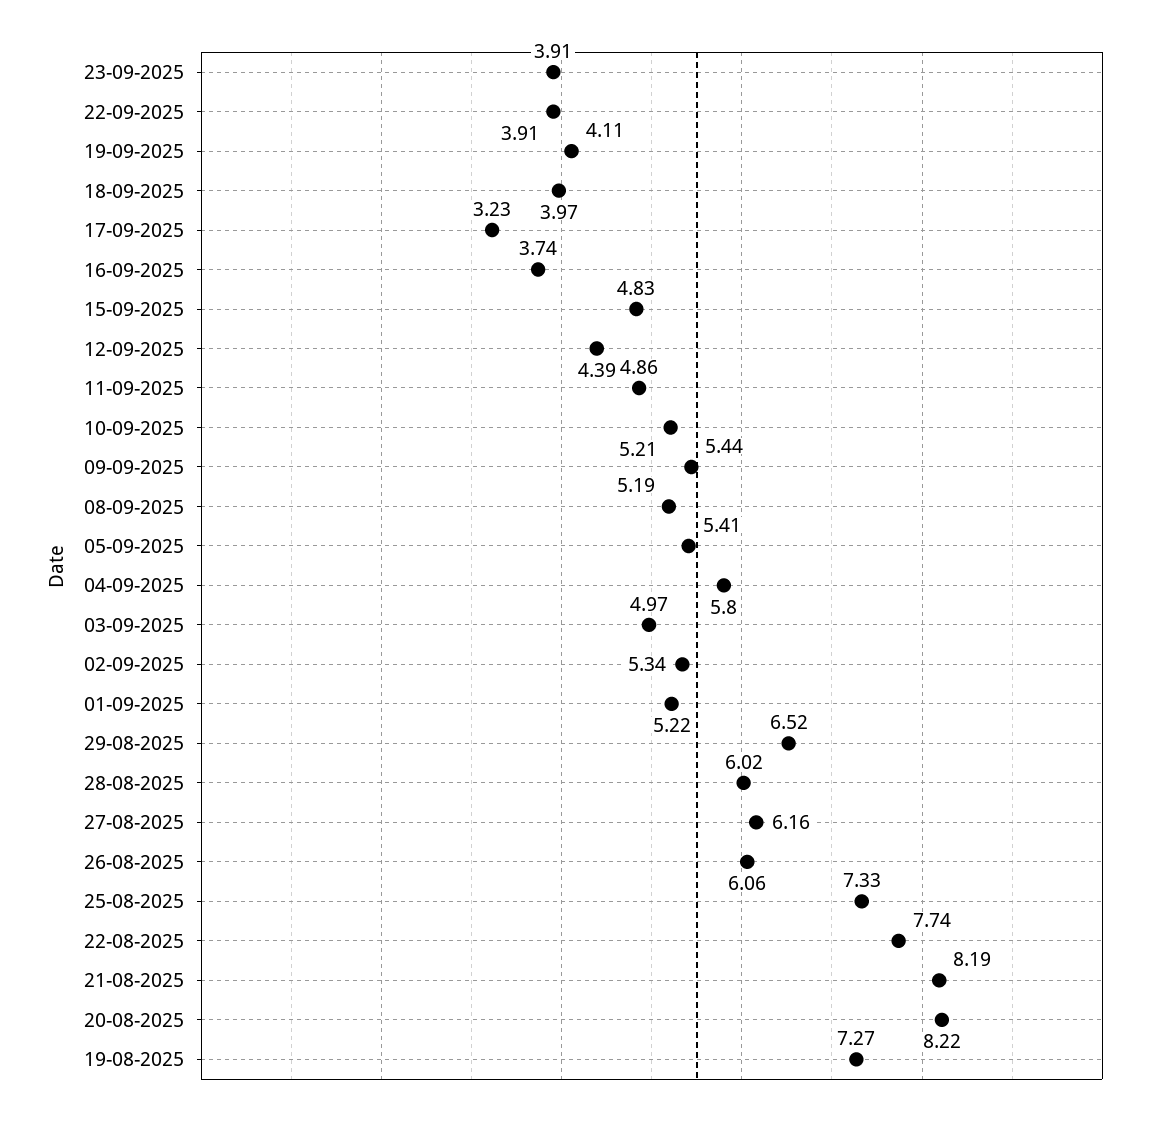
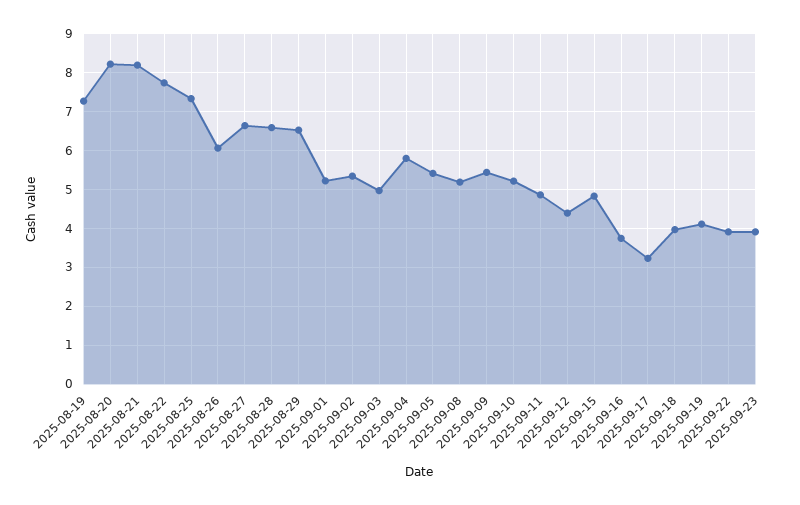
  {
    "23-09-2025": 3.91,
    "22-09-2025": 3.91,
    "19-09-2025": 4.11,
    "18-09-2025": 3.97,
    "17-09-2025": 3.23,
    "16-09-2025": 3.74,
    "15-09-2025": 4.83,
    "12-09-2025": 4.39,
    "11-09-2025": 4.86,
    "10-09-2025": 5.21,
    "09-09-2025": 5.44,
    "08-09-2025": 5.19,
    "05-09-2025": 5.41,
    "04-09-2025": 5.8,
    "03-09-2025": 4.97,
    "02-09-2025": 5.34,
    "01-09-2025": 5.22,
    "29-08-2025": 6.52,
-   "28-08-2025": 6.02,
+   "28-08-2025": 6.6,
-   "27-08-2025": 6.16,
+   "27-08-2025": 6.6,
    "26-08-2025": 6.06,
    "25-08-2025": 7.33,
    "22-08-2025": 7.74,
    "21-08-2025": 8.19,
    "20-08-2025": 8.22,
    "19-08-2025": 7.27
  }

